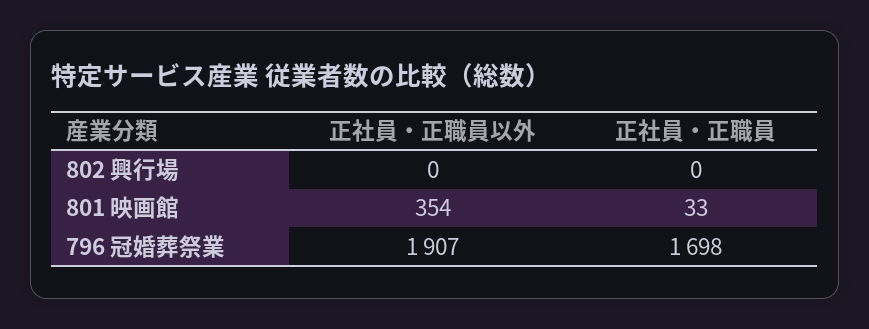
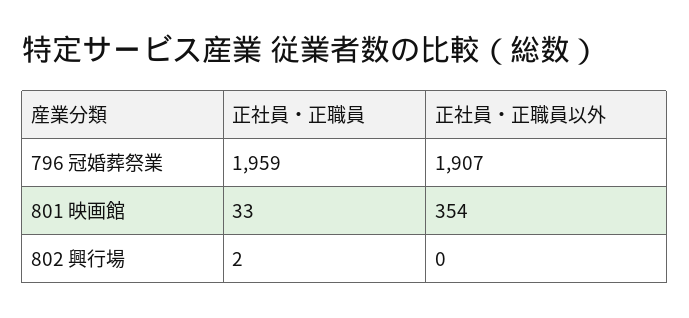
  {
    "正社員・正職員以外": {
      "802 興行場": 0,
      "801 映画館": 354,
      "796 冠婚葬祭業": 1907
    },
    "正社員・正職員": {
-     "802 興行場": 0,
+     "802 興行場": 2,
      "801 映画館": 33,
-     "796 冠婚葬祭業": 1698
+     "796 冠婚葬祭業": 1959
    }
  }

